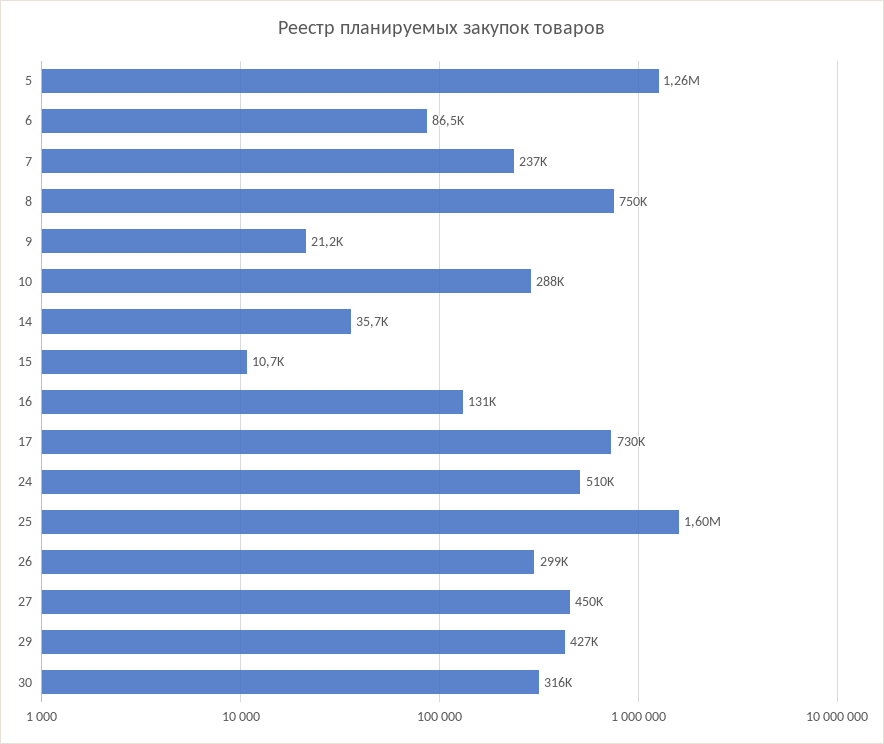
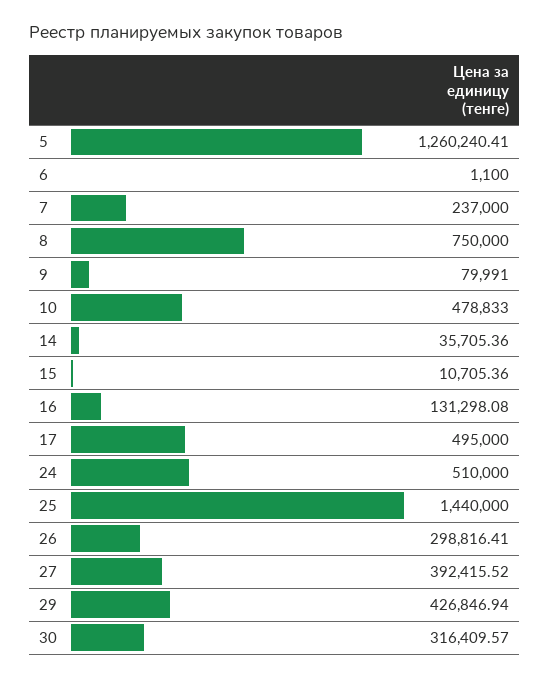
  {
    "5": 1260240.41,
-   "6": 86500,
+   "6": 1100,
    "7": 237000,
    "8": 750000,
-   "9": 21200,
+   "9": 79991,
-   "10": 288000,
+   "10": 478833,
    "14": 35705.36,
    "15": 10705.36,
    "16": 131298.08,
-   "17": 730000,
+   "17": 495000,
    "24": 510000,
-   "25": 1600000,
+   "25": 1440000,
    "26": 298816.41,
-   "27": 450000,
+   "27": 392415.52,
    "29": 426846.94,
    "30": 316409.57
  }

